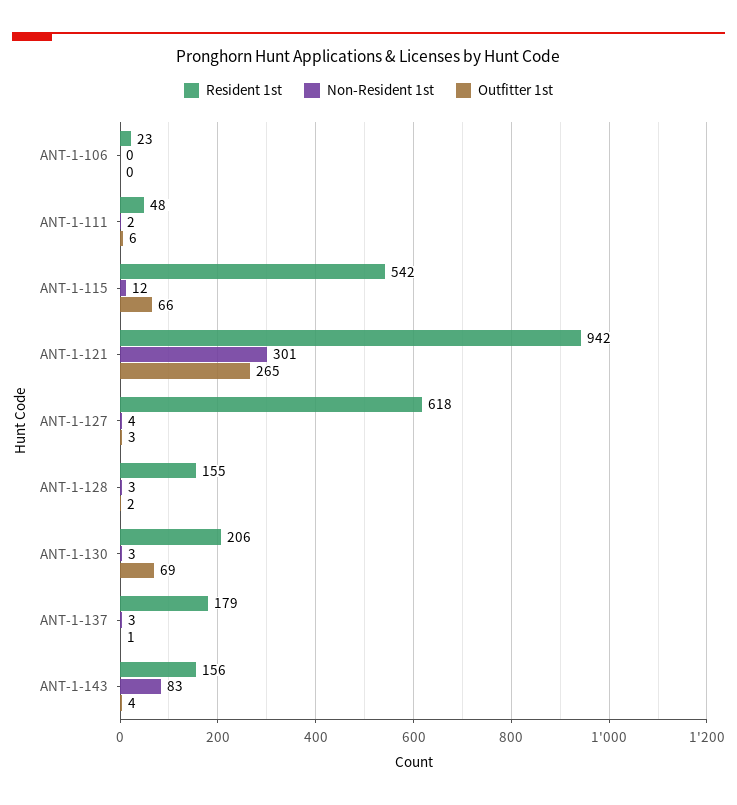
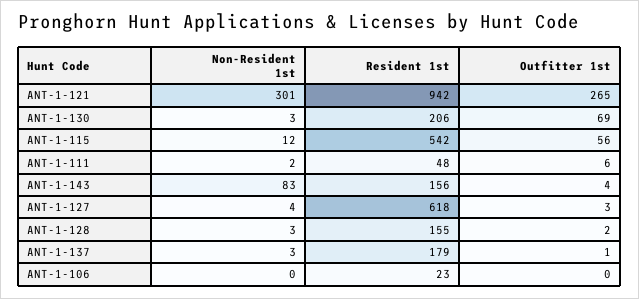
  {
    "Resident 1st": {
      "ANT-1-106": 23,
      "ANT-1-111": 48,
      "ANT-1-115": 542,
      "ANT-1-121": 942,
      "ANT-1-127": 618,
      "ANT-1-128": 155,
      "ANT-1-130": 206,
      "ANT-1-137": 179,
      "ANT-1-143": 156
    },
    "Non-Resident 1st": {
      "ANT-1-106": 0,
      "ANT-1-111": 2,
      "ANT-1-115": 12,
      "ANT-1-121": 301,
      "ANT-1-127": 4,
      "ANT-1-128": 3,
      "ANT-1-130": 3,
      "ANT-1-137": 3,
      "ANT-1-143": 83
    },
    "Outfitter 1st": {
      "ANT-1-106": 0,
      "ANT-1-111": 6,
-     "ANT-1-115": 66,
+     "ANT-1-115": 56,
      "ANT-1-121": 265,
      "ANT-1-127": 3,
      "ANT-1-128": 2,
      "ANT-1-130": 69,
      "ANT-1-137": 1,
      "ANT-1-143": 4
    }
  }

